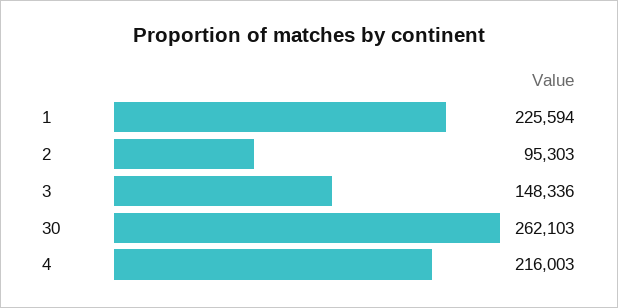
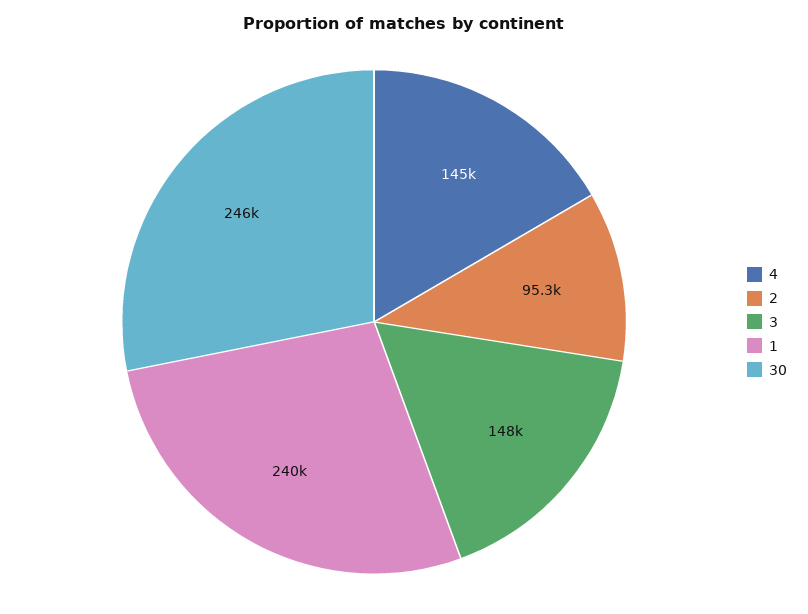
  {
-   "1": 225594,
+   "1": 240000,
    "2": 95303,
    "3": 148336,
-   "30": 262103,
+   "30": 246000,
-   "4": 216003
+   "4": 145000
  }

